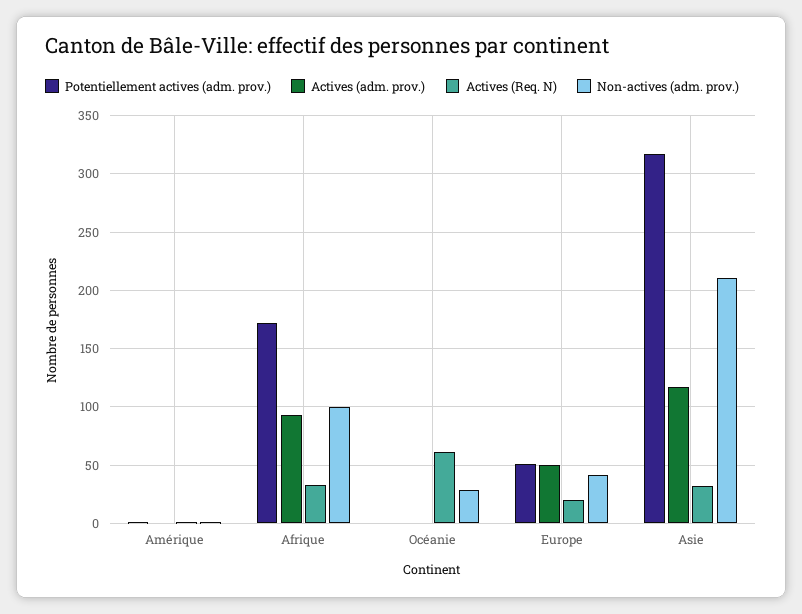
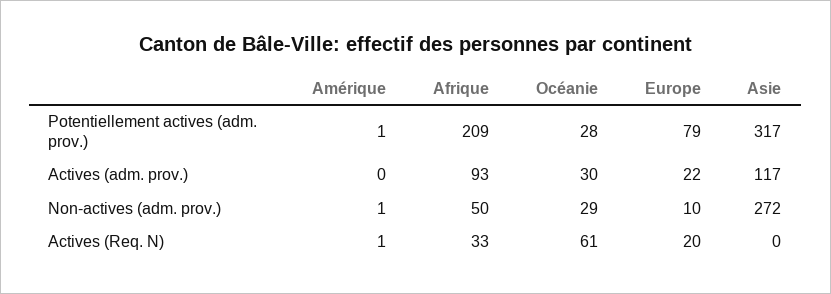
  {
    "Potentiellement actives (adm. prov.)": {
      "Amérique": 1,
-     "Afrique": 170,
+     "Afrique": 209,
-     "Océanie": 0,
+     "Océanie": 28,
-     "Europe": 50,
+     "Europe": 79,
      "Asie": 317
    },
    "Actives (adm. prov.)": {
      "Amérique": 0,
      "Afrique": 93,
-     "Océanie": 0,
+     "Océanie": 30,
-     "Europe": 50,
+     "Europe": 22,
      "Asie": 117
    },
    "Actives (Req. N)": {
      "Amérique": 1,
      "Afrique": 33,
      "Océanie": 61,
      "Europe": 20,
-     "Asie": 30
+     "Asie": 0
    },
    "Non-actives (adm. prov.)": {
      "Amérique": 1,
-     "Afrique": 100,
+     "Afrique": 50,
      "Océanie": 29,
-     "Europe": 40,
+     "Europe": 10,
-     "Asie": 210
+     "Asie": 272
    }
  }

